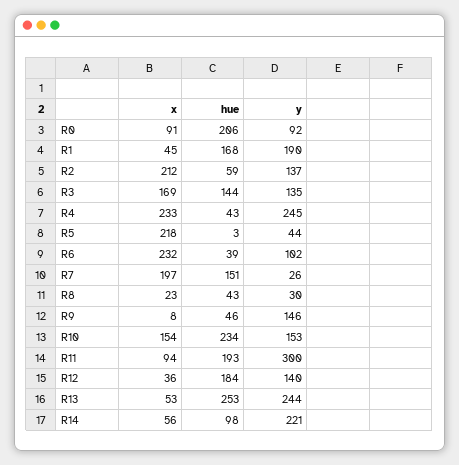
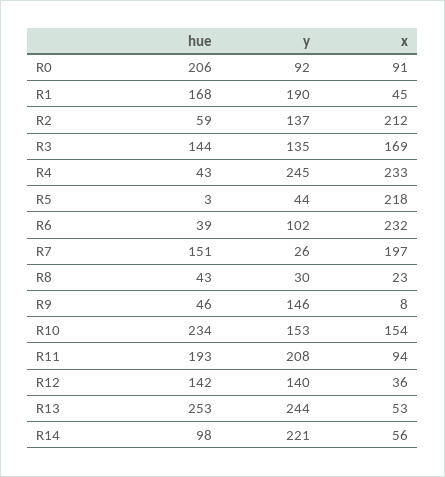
  {
    "x": {
      "R0": 91,
      "R1": 45,
      "R2": 212,
      "R3": 169,
      "R4": 233,
      "R5": 218,
      "R6": 232,
      "R7": 197,
      "R8": 23,
      "R9": 8,
      "R10": 154,
      "R11": 94,
      "R12": 36,
      "R13": 53,
      "R14": 56
    },
    "hue": {
      "R0": 206,
      "R1": 168,
      "R2": 59,
      "R3": 144,
      "R4": 43,
      "R5": 3,
      "R6": 39,
      "R7": 151,
      "R8": 43,
      "R9": 46,
      "R10": 234,
      "R11": 193,
-     "R12": 184,
+     "R12": 142,
      "R13": 253,
      "R14": 98
    },
    "y": {
      "R0": 92,
      "R1": 190,
      "R2": 137,
      "R3": 135,
      "R4": 245,
      "R5": 44,
      "R6": 102,
      "R7": 26,
      "R8": 30,
      "R9": 146,
      "R10": 153,
-     "R11": 300,
+     "R11": 208,
      "R12": 140,
      "R13": 244,
      "R14": 221
    }
  }

